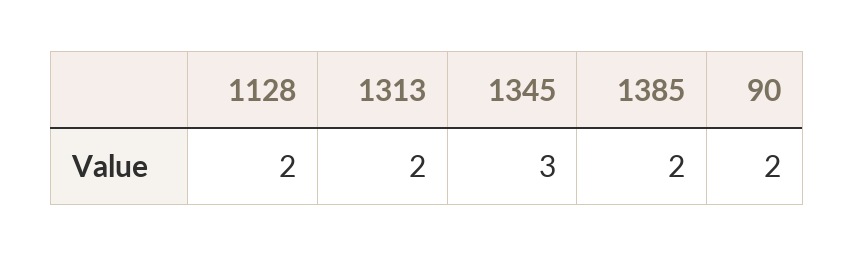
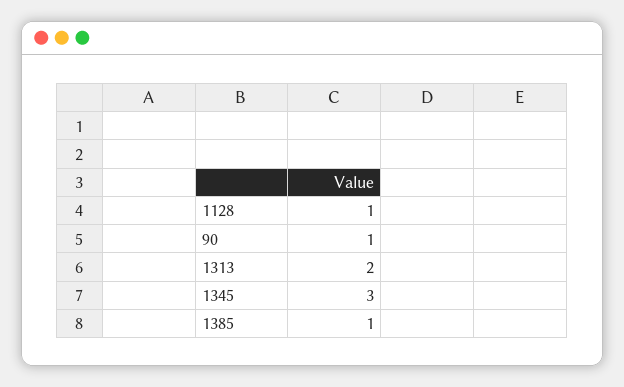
  {
-   "1128": 2,
+   "1128": 1,
    "1313": 2,
    "1345": 3,
-   "1385": 2,
+   "1385": 1,
-   "90": 2
+   "90": 1
  }

